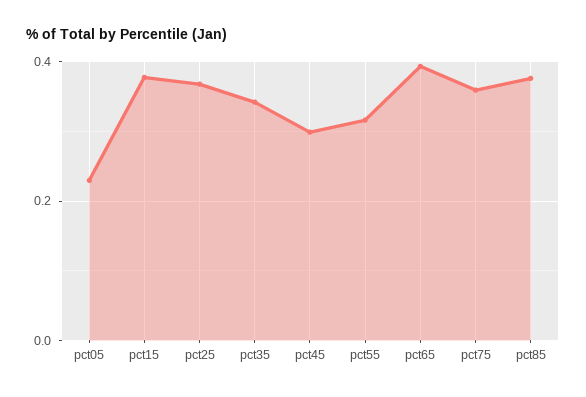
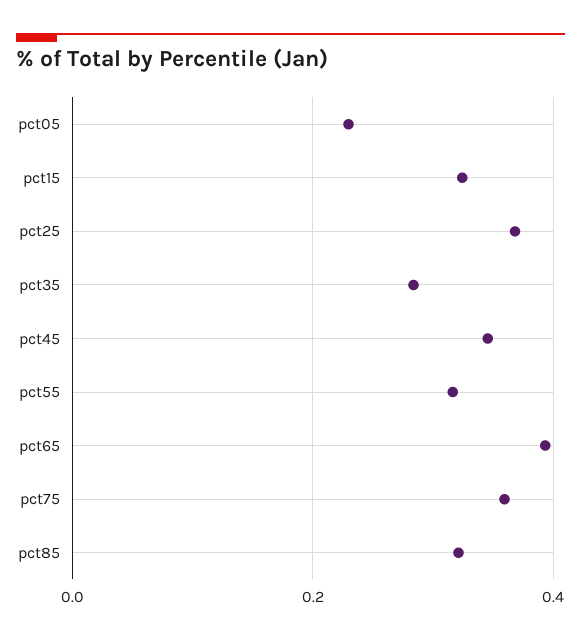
  {
    "pct05": 0.22,
-   "pct15": 0.38,
+   "pct15": 0.32,
    "pct25": 0.36,
-   "pct35": 0.34,
+   "pct35": 0.28,
-   "pct45": 0.3,
+   "pct45": 0.34,
    "pct55": 0.32,
    "pct65": 0.4,
    "pct75": 0.36,
-   "pct85": 0.38
+   "pct85": 0.32
  }

